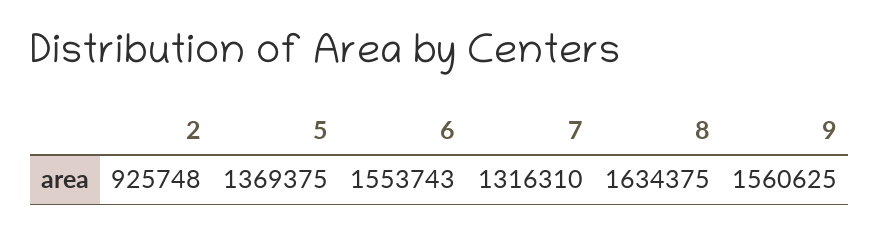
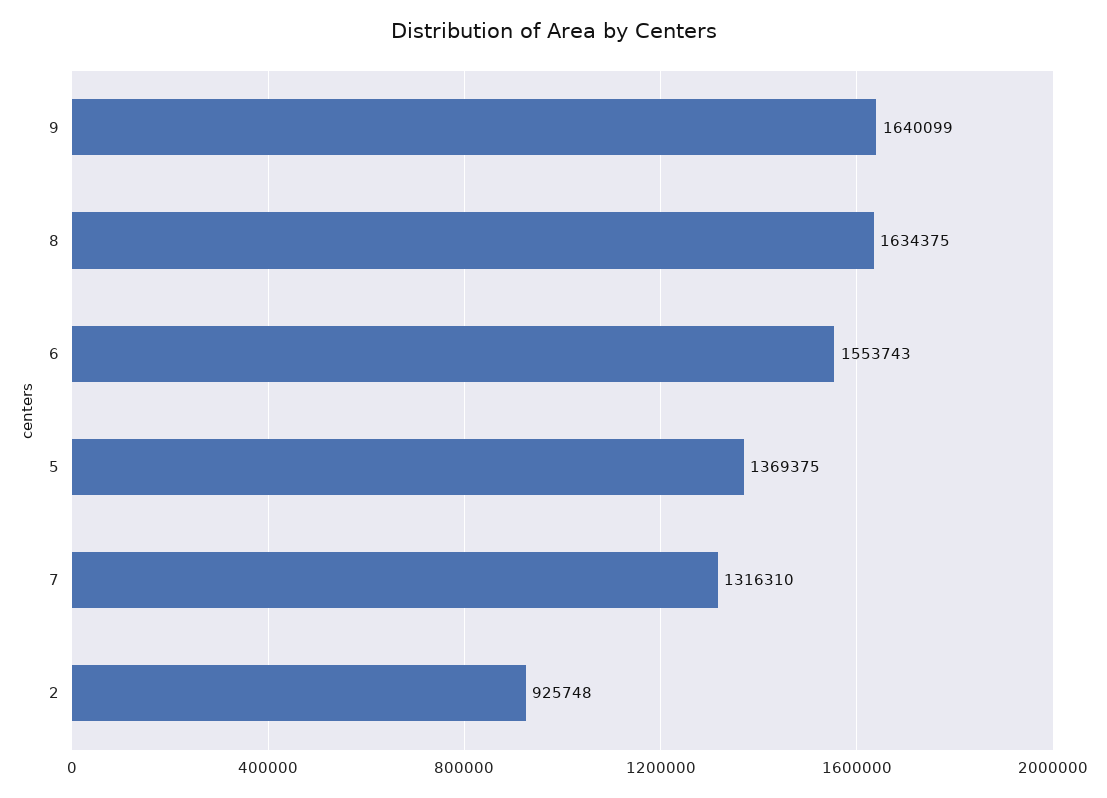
  {
    "2": 925748,
    "5": 1369375,
    "6": 1553743,
    "7": 1316310,
    "8": 1634375,
-   "9": 1560625
+   "9": 1640099
  }

